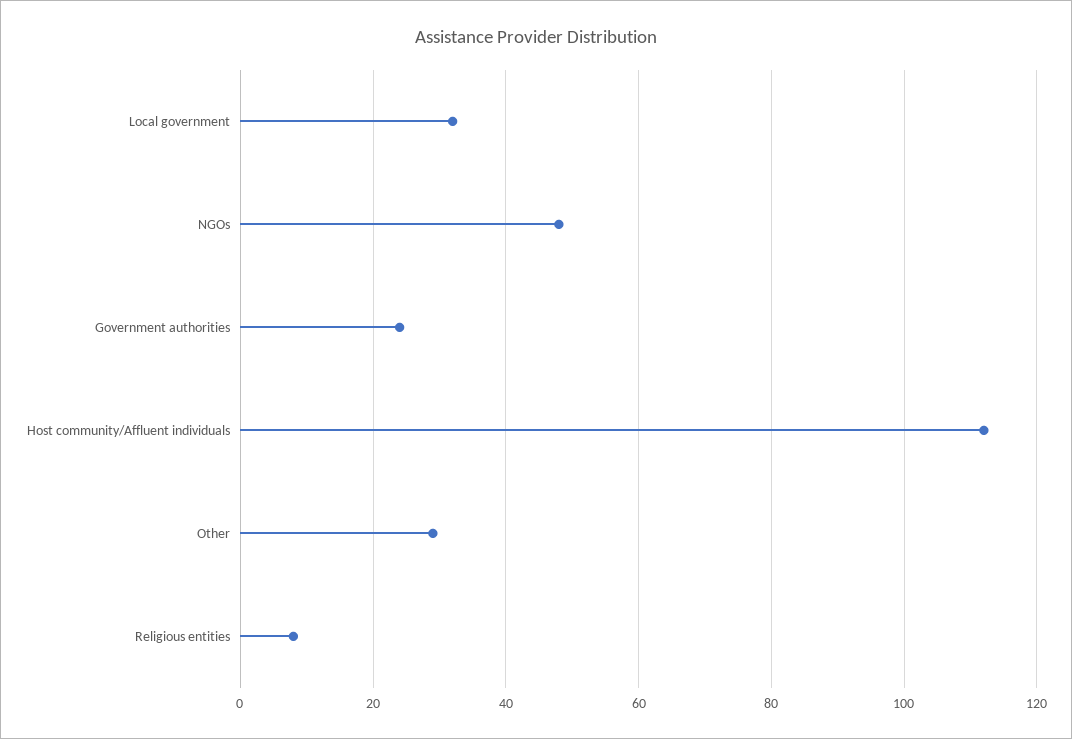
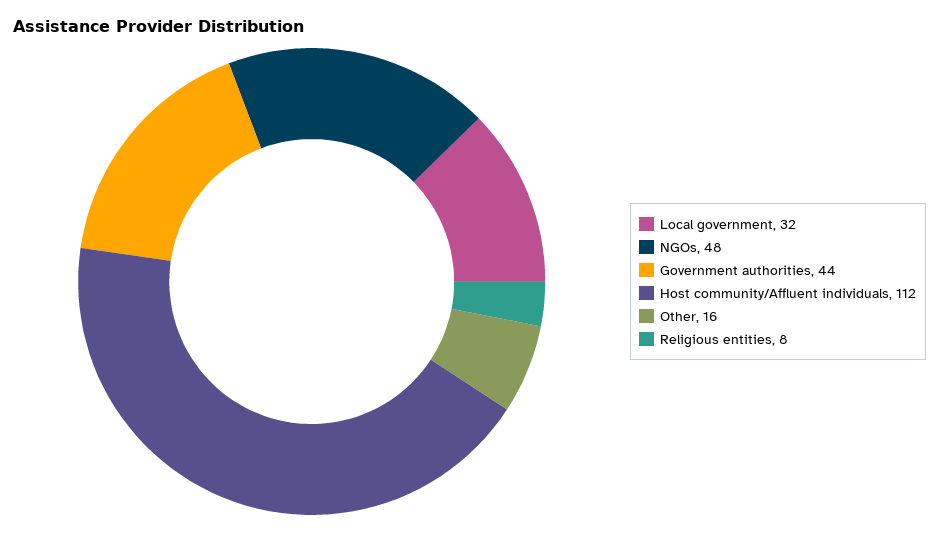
  {
    "Local government": 32,
    "NGOs": 48,
-   "Government authorities": 25,
+   "Government authorities": 44,
    "Host community/Affluent individuals": 112,
-   "Other": 30,
+   "Other": 16,
    "Religious entities": 8
  }

